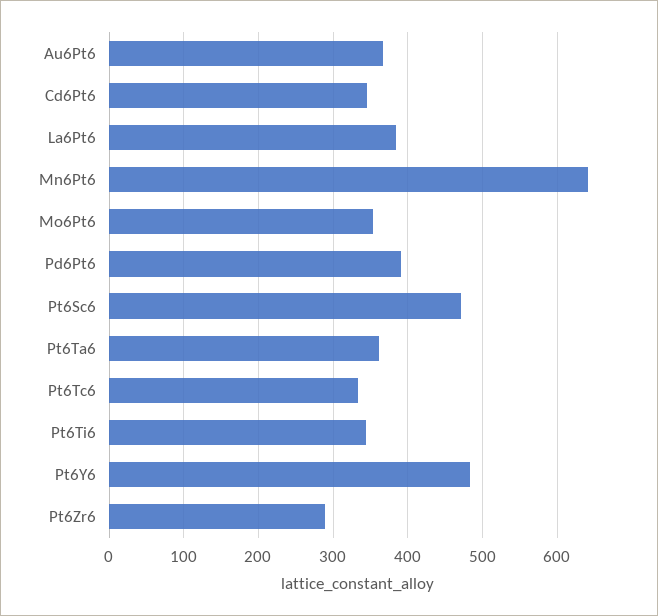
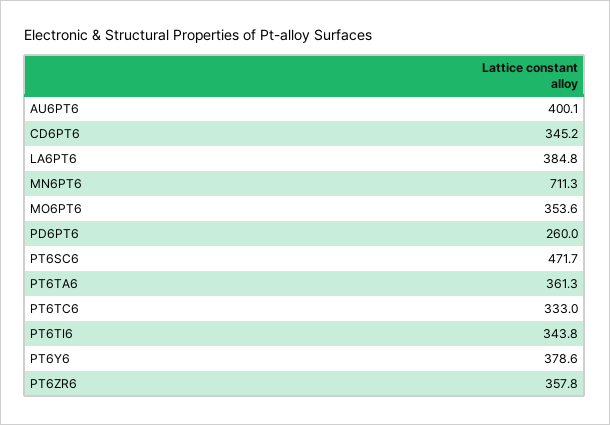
  {
-   "Au6Pt6": 370,
+   "Au6Pt6": 400.1,
    "Cd6Pt6": 345.2,
    "La6Pt6": 384.8,
-   "Mn6Pt6": 640,
+   "Mn6Pt6": 711.3,
    "Mo6Pt6": 353.6,
-   "Pd6Pt6": 390,
+   "Pd6Pt6": 260,
    "Pt6Sc6": 471.7,
    "Pt6Ta6": 361.3,
    "Pt6Tc6": 333,
    "Pt6Ti6": 343.8,
-   "Pt6Y6": 480,
+   "Pt6Y6": 378.6,
-   "Pt6Zr6": 290
+   "Pt6Zr6": 357.8
  }

